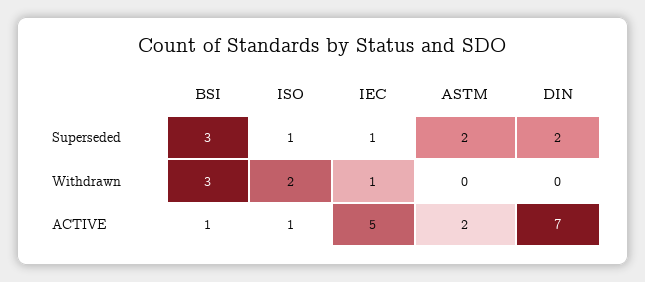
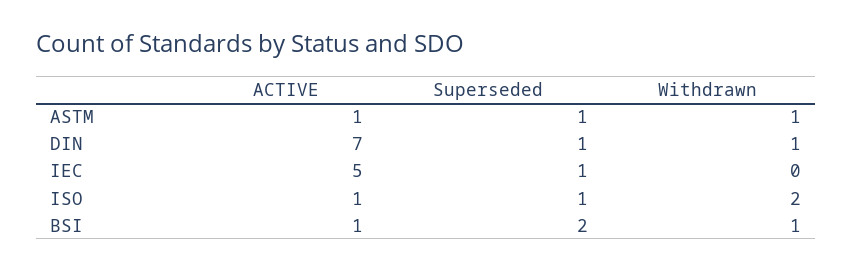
  {
    "BSI": {
-     "Superseded": 3,
+     "Superseded": 2,
-     "Withdrawn": 3,
+     "Withdrawn": 1,
      "ACTIVE": 1
    },
    "ISO": {
      "Superseded": 1,
      "Withdrawn": 2,
      "ACTIVE": 1
    },
    "IEC": {
      "Superseded": 1,
-     "Withdrawn": 1,
+     "Withdrawn": 0,
      "ACTIVE": 5
    },
    "ASTM": {
-     "Superseded": 2,
+     "Superseded": 1,
-     "Withdrawn": 0,
+     "Withdrawn": 1,
-     "ACTIVE": 2
+     "ACTIVE": 1
    },
    "DIN": {
-     "Superseded": 2,
+     "Superseded": 1,
-     "Withdrawn": 0,
+     "Withdrawn": 1,
      "ACTIVE": 7
    }
  }

